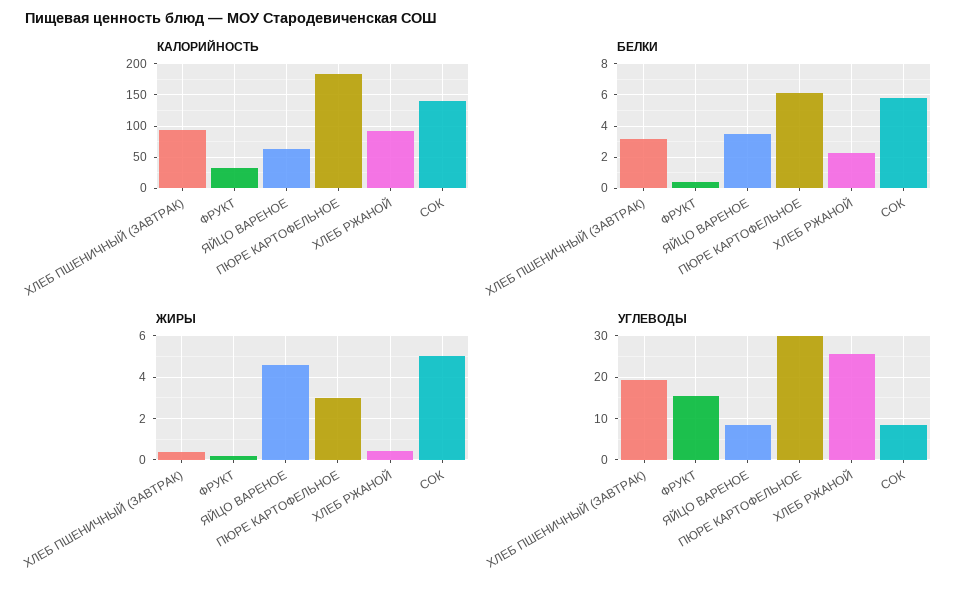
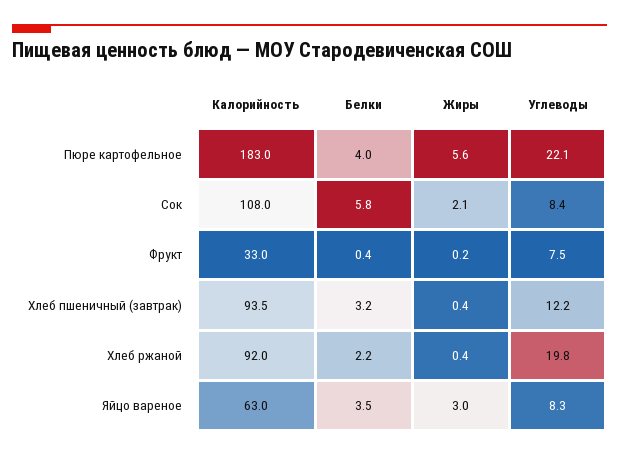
  {
    "КАЛОРИЙНОСТЬ": {
      "ХЛЕБ ПШЕНИЧНЫЙ (ЗАВТРАК)": 93.5,
      "ФРУКТ": 33,
      "ЯЙЦО ВАРЕНОЕ": 63,
      "ПЮРЕ КАРТОФЕЛЬНОЕ": 183,
      "ХЛЕБ РЖАНОЙ": 92,
-     "СОК": 140
+     "СОК": 108
    },
    "БЕЛКИ": {
      "ХЛЕБ ПШЕНИЧНЫЙ (ЗАВТРАК)": 3.2,
      "ФРУКТ": 0.4,
      "ЯЙЦО ВАРЕНОЕ": 3.5,
-     "ПЮРЕ КАРТОФЕЛЬНОЕ": 6,
+     "ПЮРЕ КАРТОФЕЛЬНОЕ": 4,
      "ХЛЕБ РЖАНОЙ": 2.2,
      "СОК": 5.8
    },
    "ЖИРЫ": {
      "ХЛЕБ ПШЕНИЧНЫЙ (ЗАВТРАК)": 0.4,
      "ФРУКТ": 0.2,
-     "ЯЙЦО ВАРЕНОЕ": 4.5,
+     "ЯЙЦО ВАРЕНОЕ": 3,
-     "ПЮРЕ КАРТОФЕЛЬНОЕ": 3,
+     "ПЮРЕ КАРТОФЕЛЬНОЕ": 5.6,
      "ХЛЕБ РЖАНОЙ": 0.4,
-     "СОК": 5
+     "СОК": 2.1
    },
    "УГЛЕВОДЫ": {
-     "ХЛЕБ ПШЕНИЧНЫЙ (ЗАВТРАК)": 20,
+     "ХЛЕБ ПШЕНИЧНЫЙ (ЗАВТРАК)": 12.2,
-     "ФРУКТ": 16,
+     "ФРУКТ": 7.5,
      "ЯЙЦО ВАРЕНОЕ": 8.3,
-     "ПЮРЕ КАРТОФЕЛЬНОЕ": 30,
+     "ПЮРЕ КАРТОФЕЛЬНОЕ": 22.1,
-     "ХЛЕБ РЖАНОЙ": 26,
+     "ХЛЕБ РЖАНОЙ": 19.8,
      "СОК": 8.4
    }
  }

